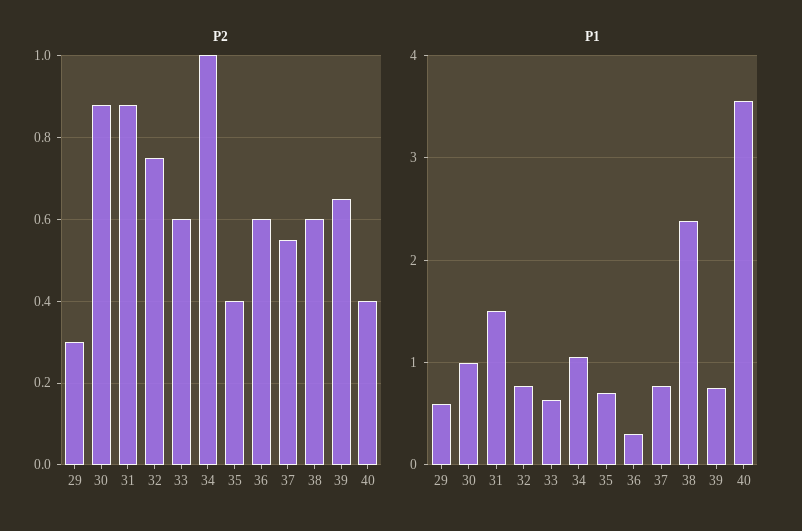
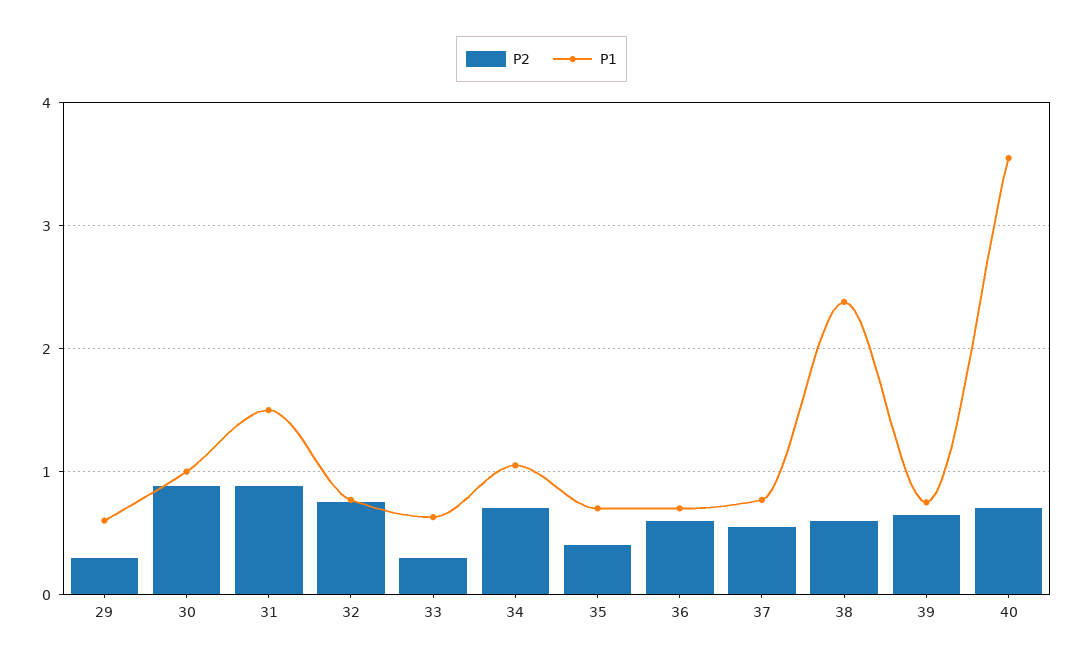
  {
    "P2": {
      "29": 0.3,
      "30": 0.9,
      "31": 0.9,
      "32": 0.75,
-     "33": 0.6,
+     "33": 0.3,
-     "34": 1,
+     "34": 0.7,
      "35": 0.4,
      "36": 0.6,
      "37": 0.55,
      "38": 0.6,
      "39": 0.65,
-     "40": 0.4
+     "40": 0.7
    },
    "P1": {
      "29": 0.6,
      "30": 1,
      "31": 1.5,
      "32": 0.8,
      "33": 0.6,
      "34": 1.1,
      "35": 0.7,
-     "36": 0.3,
+     "36": 0.7,
      "37": 0.8,
      "38": 2.4,
      "39": 0.8,
      "40": 3.6
    }
  }

